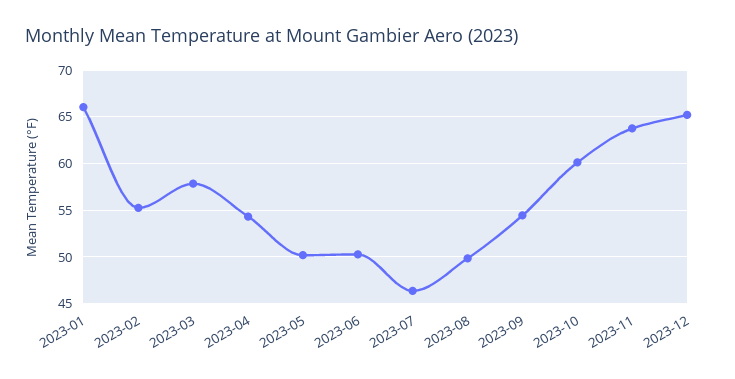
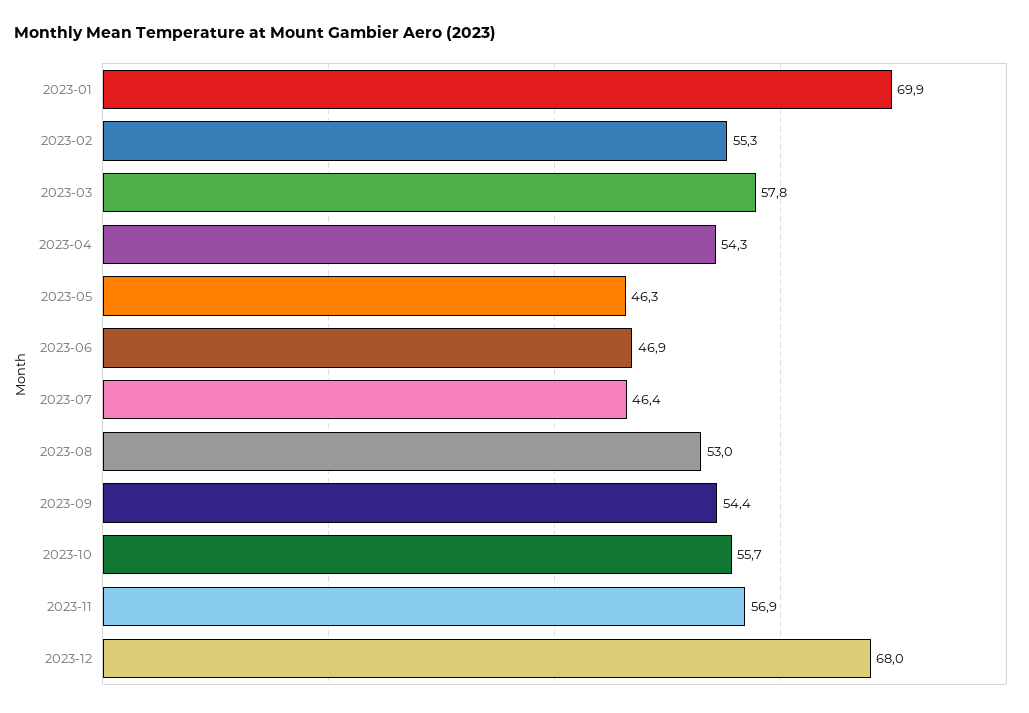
  {
-   "2023-01": 66,
+   "2023-01": 69.9,
    "2023-02": 55.3,
    "2023-03": 57.8,
    "2023-04": 54.3,
-   "2023-05": 50,
+   "2023-05": 46.3,
-   "2023-06": 50,
+   "2023-06": 46.9,
    "2023-07": 46.4,
-   "2023-08": 50,
+   "2023-08": 53,
    "2023-09": 54.4,
-   "2023-10": 60,
+   "2023-10": 55.7,
-   "2023-11": 64,
+   "2023-11": 56.9,
-   "2023-12": 65
+   "2023-12": 68
  }

